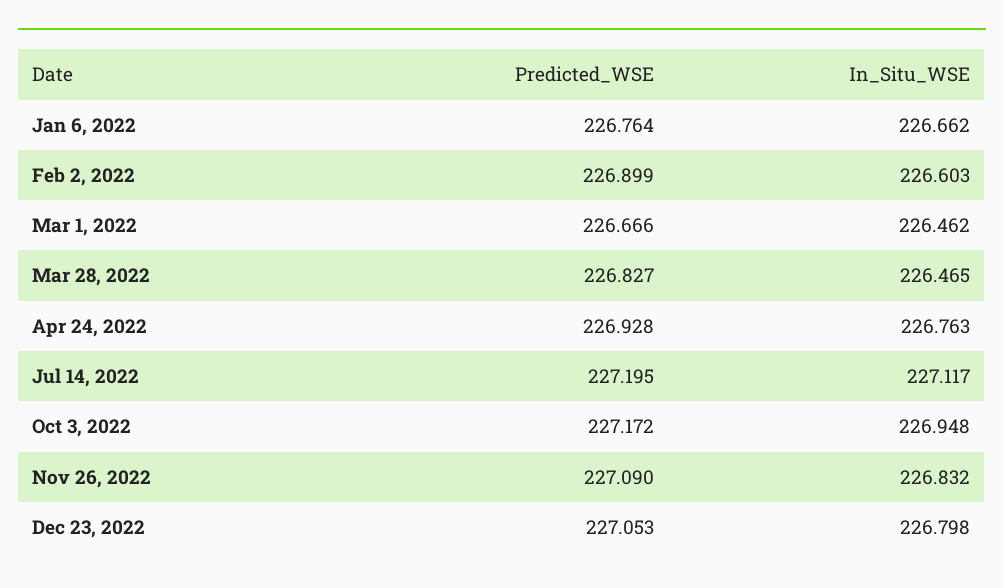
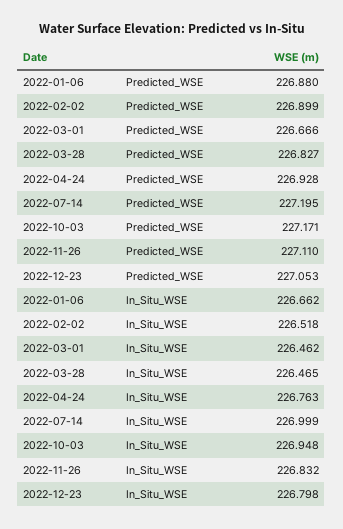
  {
    "Predicted_WSE": {
-     "Jan 6, 2022": 226.764,
+     "Jan 6, 2022": 226.88,
      "Feb 2, 2022": 226.899,
      "Mar 1, 2022": 226.666,
      "Mar 28, 2022": 226.827,
      "Apr 24, 2022": 226.928,
      "Jul 14, 2022": 227.195,
-     "Oct 3, 2022": 227.172,
+     "Oct 3, 2022": 227.171,
-     "Nov 26, 2022": 227.09,
+     "Nov 26, 2022": 227.11,
      "Dec 23, 2022": 227.053
    },
    "In_Situ_WSE": {
      "Jan 6, 2022": 226.662,
-     "Feb 2, 2022": 226.603,
+     "Feb 2, 2022": 226.518,
      "Mar 1, 2022": 226.462,
      "Mar 28, 2022": 226.465,
      "Apr 24, 2022": 226.763,
-     "Jul 14, 2022": 227.117,
+     "Jul 14, 2022": 226.999,
      "Oct 3, 2022": 226.948,
      "Nov 26, 2022": 226.832,
      "Dec 23, 2022": 226.798
    }
  }

